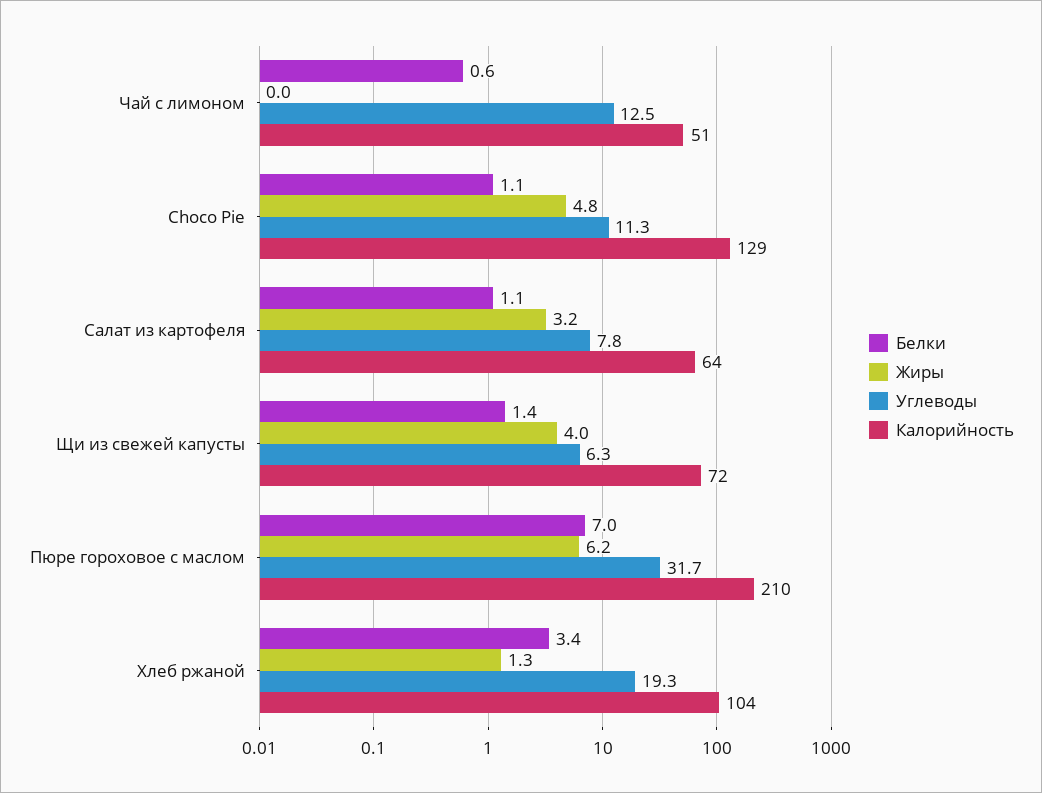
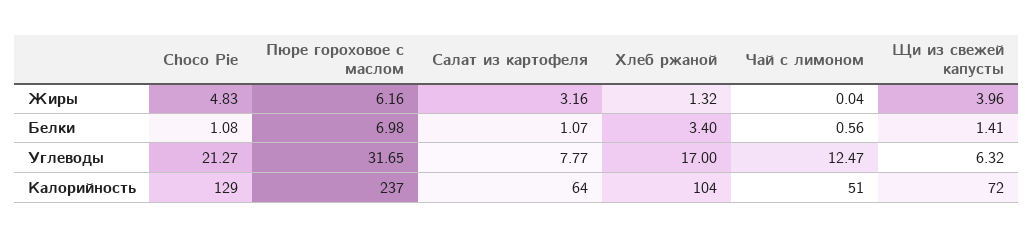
  {
    "Белки": {
      "Чай с лимоном": 0.56,
      "Choco Pie": 1.08,
      "Салат из картофеля": 1.07,
      "Щи из свежей капусты": 1.41,
      "Пюре гороховое с маслом": 6.98,
      "Хлеб ржаной": 3.4
    },
    "Жиры": {
      "Чай с лимоном": 0.04,
      "Choco Pie": 4.83,
      "Салат из картофеля": 3.16,
      "Щи из свежей капусты": 3.96,
      "Пюре гороховое с маслом": 6.16,
      "Хлеб ржаной": 1.32
    },
    "Углеводы": {
      "Чай с лимоном": 12.47,
-     "Choco Pie": 11.3,
+     "Choco Pie": 21.27,
      "Салат из картофеля": 7.77,
      "Щи из свежей капусты": 6.32,
      "Пюре гороховое с маслом": 31.65,
-     "Хлеб ржаной": 19.3
+     "Хлеб ржаной": 17
    },
    "Калорийность": {
      "Чай с лимоном": 51,
      "Choco Pie": 129,
      "Салат из картофеля": 64,
      "Щи из свежей капусты": 72,
-     "Пюре гороховое с маслом": 210,
+     "Пюре гороховое с маслом": 237,
      "Хлеб ржаной": 104
    }
  }

